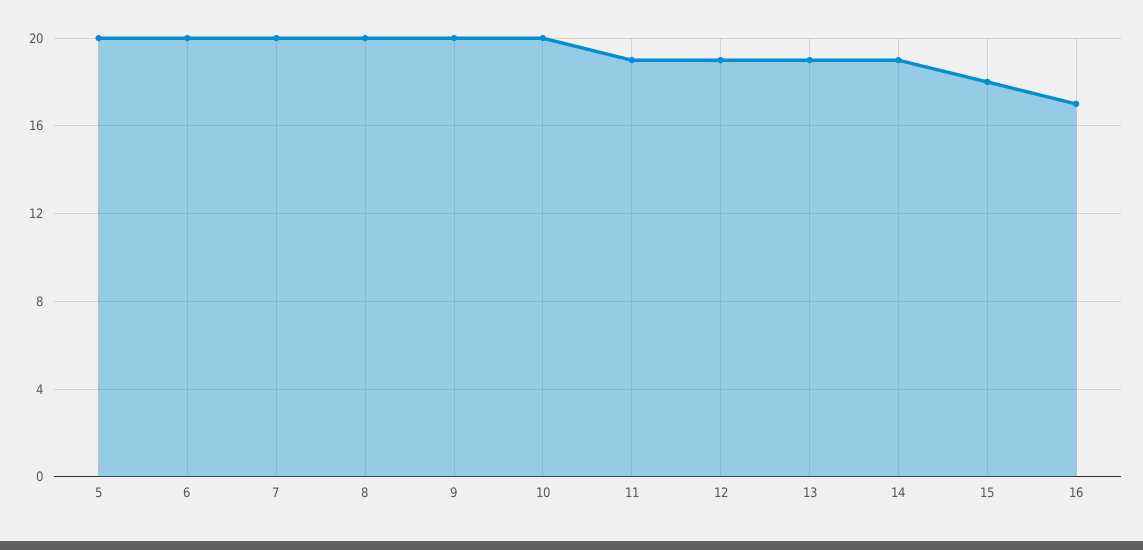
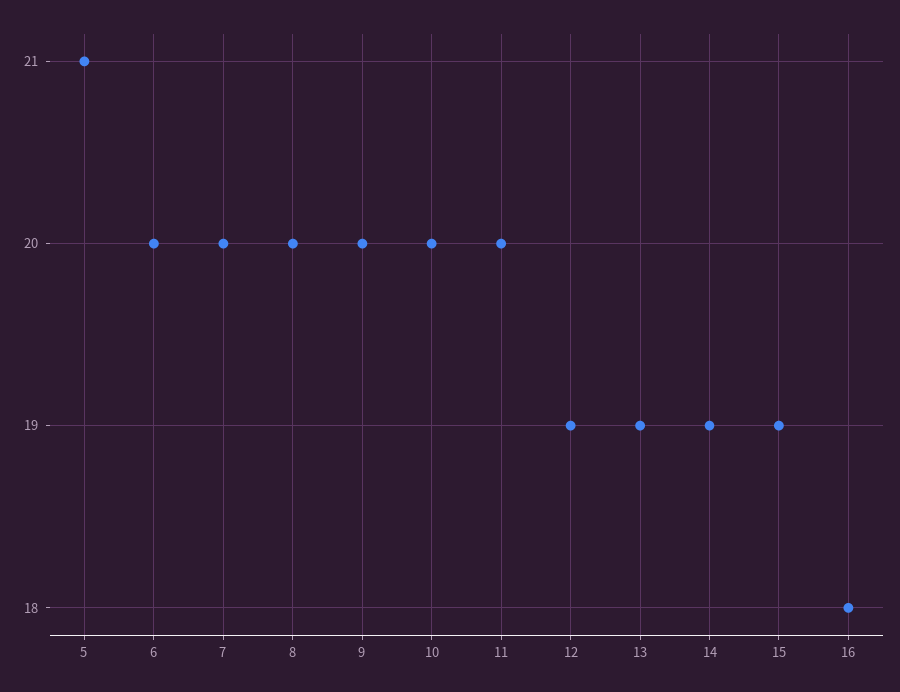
  {
-   "5": 20,
+   "5": 21,
    "6": 20,
    "7": 20,
    "8": 20,
    "9": 20,
    "10": 20,
-   "11": 19,
+   "11": 20,
    "12": 19,
    "13": 19,
    "14": 19,
-   "15": 18,
+   "15": 19,
-   "16": 17
+   "16": 18
  }

